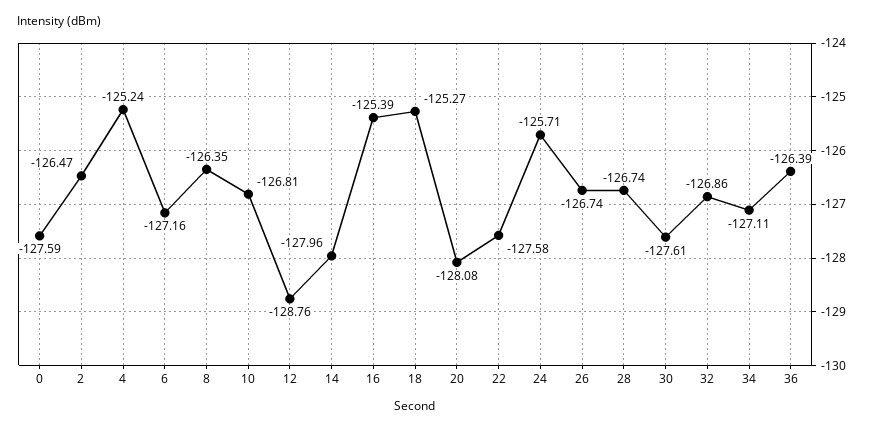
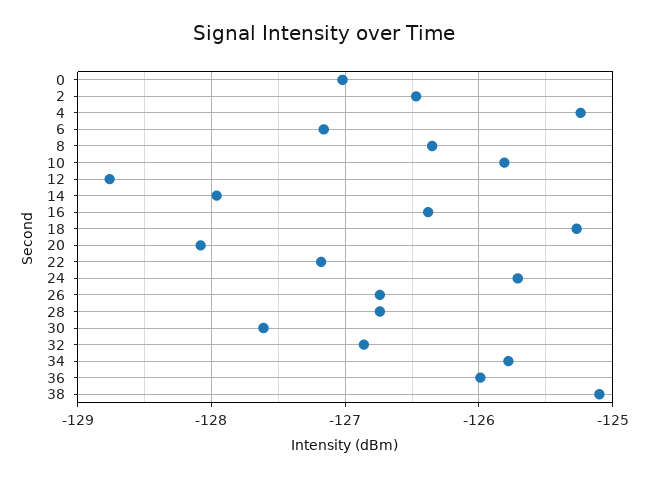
  {
-   "0": -127.59,
+   "0": -127,
    "2": -126.47,
    "4": -125.24,
    "6": -127.16,
    "8": -126.35,
-   "10": -126.81,
+   "10": -125.8,
    "12": -128.76,
    "14": -127.96,
-   "16": -125.39,
+   "16": -126.4,
    "18": -125.27,
    "20": -128.08,
-   "22": -127.58,
+   "22": -127.2,
    "24": -125.71,
    "26": -126.74,
    "28": -126.74,
    "30": -127.61,
    "32": -126.86,
-   "34": -127.11,
+   "34": -125.8,
-   "36": -126.39
+   "36": -126,
+   "38": -125.1
  }

